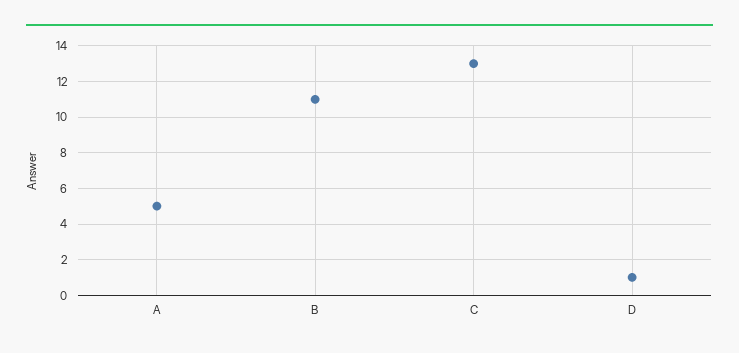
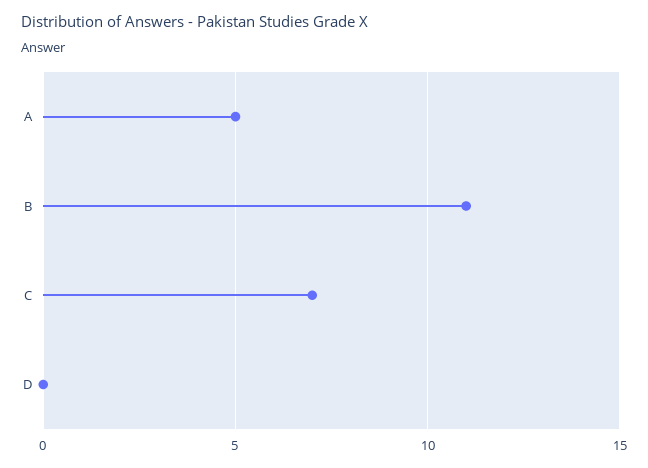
  {
    "A": 5,
    "B": 11,
-   "C": 13,
+   "C": 7,
-   "D": 1
+   "D": 0
  }

